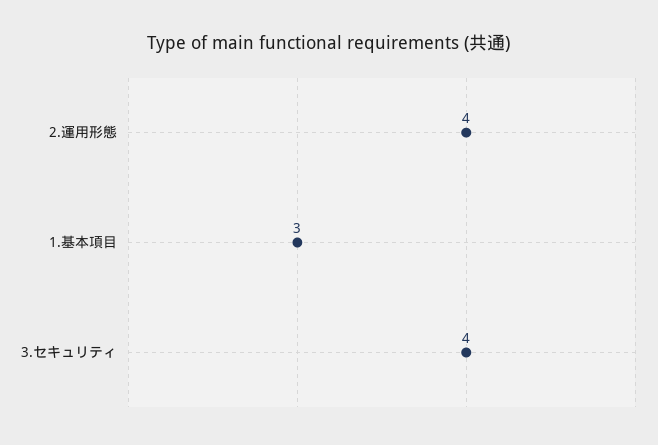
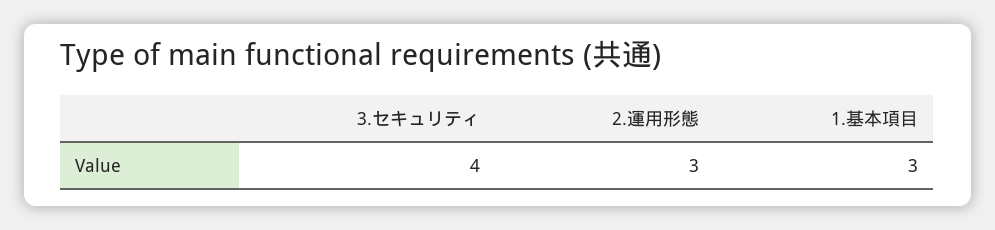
  {
-   "2.運用形態": 4,
+   "2.運用形態": 3,
    "1.基本項目": 3,
    "3.セキュリティ": 4
  }

